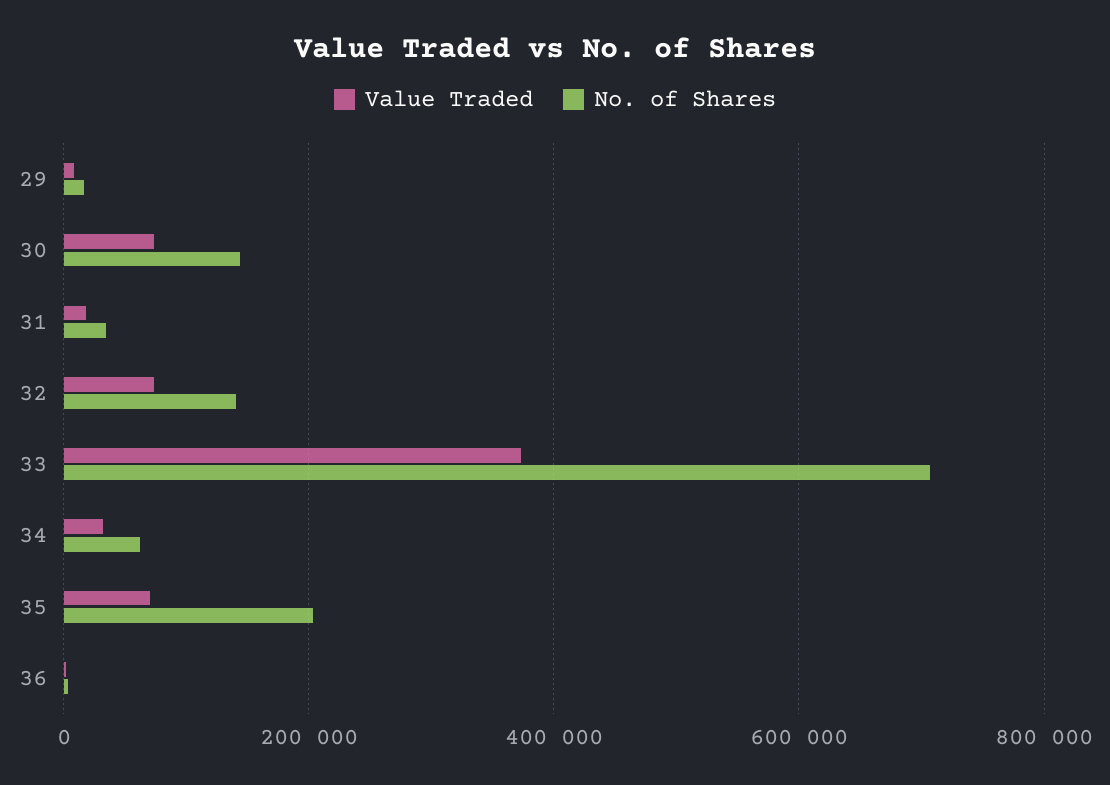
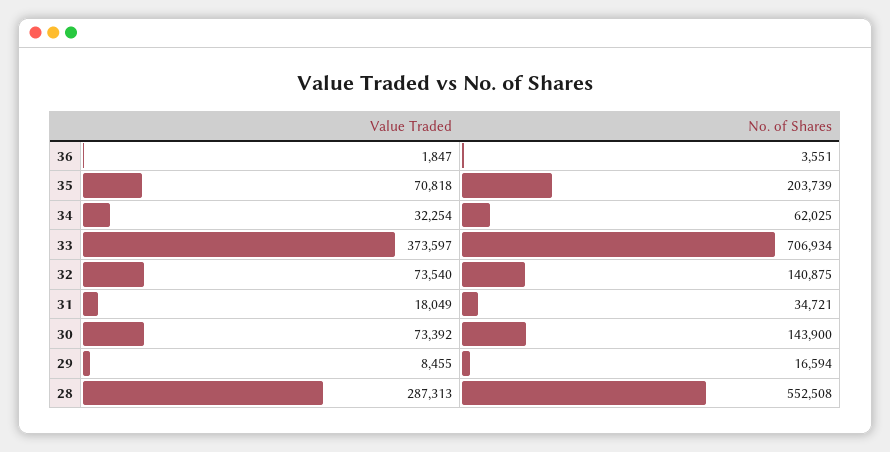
  {
    "Value Traded": {
      "29": 8455,
      "30": 73392,
      "31": 18049,
      "32": 73540,
      "33": 373597,
      "34": 32254,
      "35": 70818,
-     "36": 1847
+     "36": 1847,
+     "28": 287313
    },
    "No. of Shares": {
      "29": 16594,
      "30": 143900,
      "31": 34721,
      "32": 140875,
      "33": 706934,
      "34": 62025,
      "35": 203739,
-     "36": 3551
+     "36": 3551,
+     "28": 552508
    }
  }

